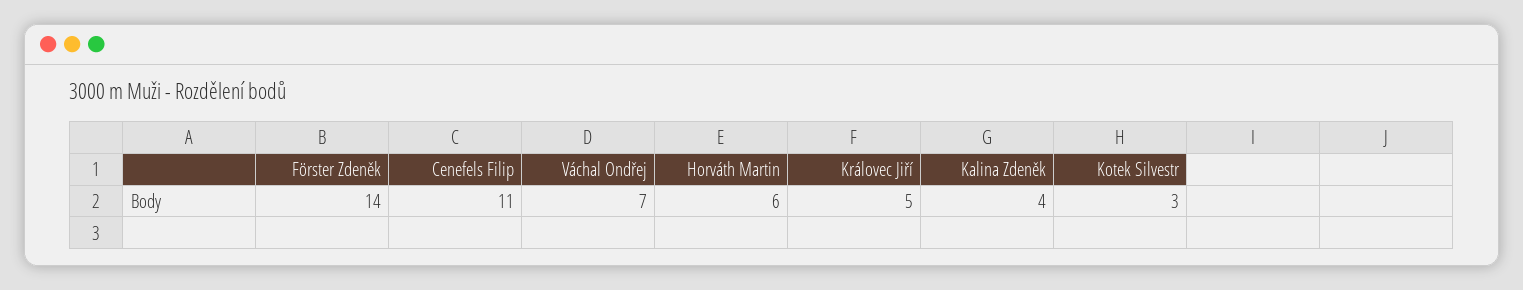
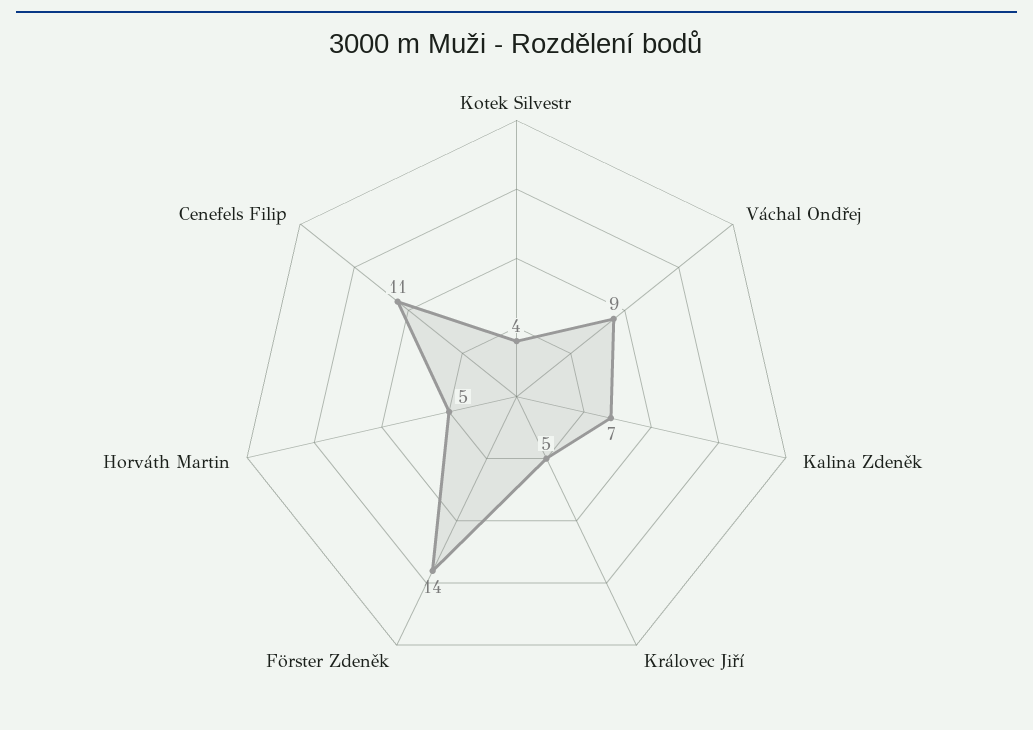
  {
    "Förster Zdeněk": 14,
    "Cenefels Filip": 11,
-   "Váchal Ondřej": 7,
+   "Váchal Ondřej": 9,
-   "Horváth Martin": 6,
+   "Horváth Martin": 5,
    "Královec Jiří": 5,
-   "Kalina Zdeněk": 4,
+   "Kalina Zdeněk": 7,
-   "Kotek Silvestr": 3
+   "Kotek Silvestr": 4
  }

